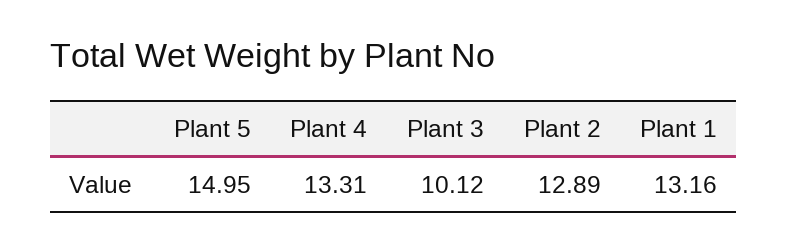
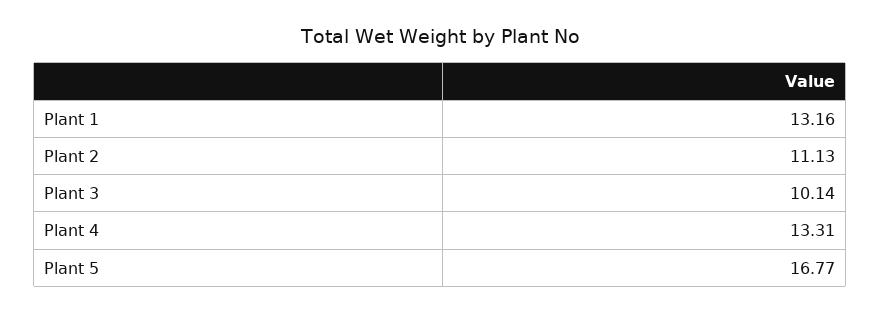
  {
-   "Plant 5": 14.95,
+   "Plant 5": 16.77,
    "Plant 4": 13.31,
-   "Plant 3": 10.12,
+   "Plant 3": 10.14,
-   "Plant 2": 12.89,
+   "Plant 2": 11.13,
    "Plant 1": 13.16
  }

